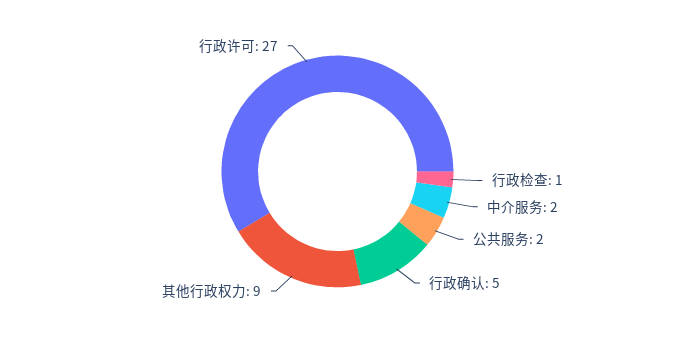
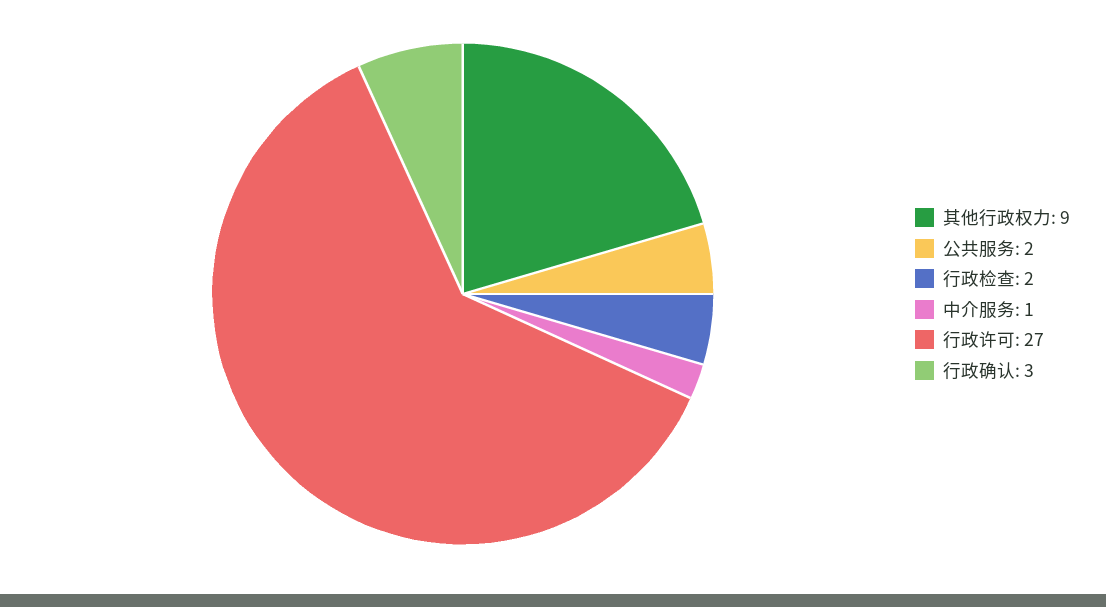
  {
-   "行政检查": 1,
+   "行政检查": 2,
-   "中介服务": 2,
+   "中介服务": 1,
    "公共服务": 2,
-   "行政确认": 5,
+   "行政确认": 3,
    "其他行政权力": 9,
    "行政许可": 27
  }

